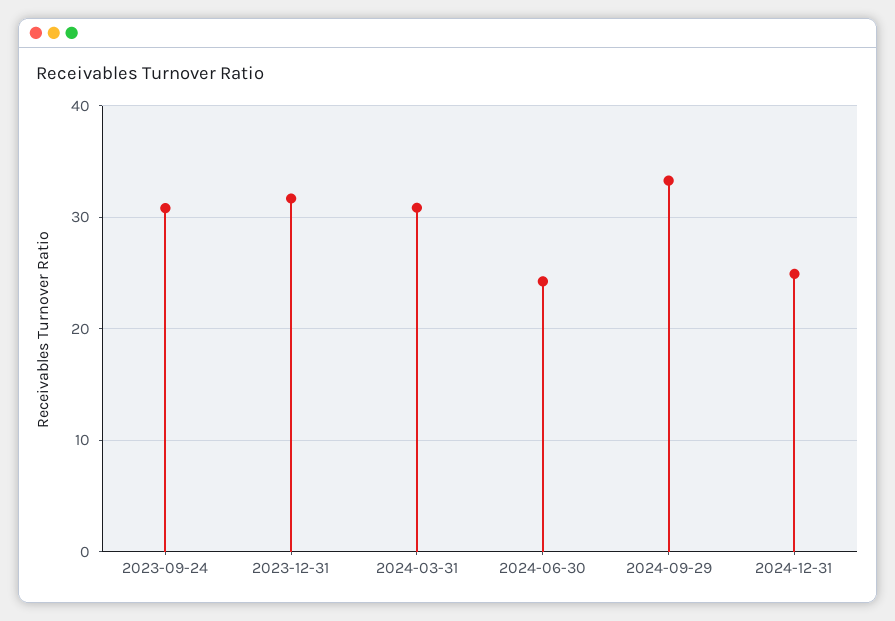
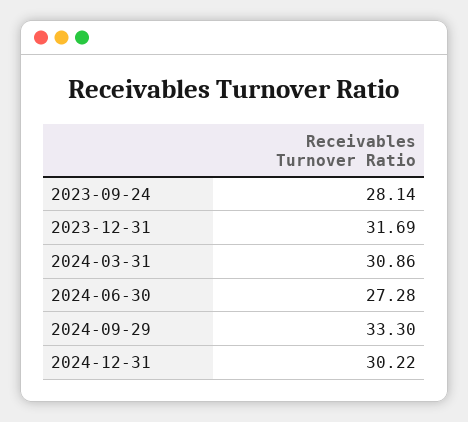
  {
-   "2023-09-24": 31,
+   "2023-09-24": 28.14,
    "2023-12-31": 31.69,
    "2024-03-31": 30.86,
-   "2024-06-30": 24,
+   "2024-06-30": 27.28,
    "2024-09-29": 33.3,
-   "2024-12-31": 25
+   "2024-12-31": 30.22
  }

